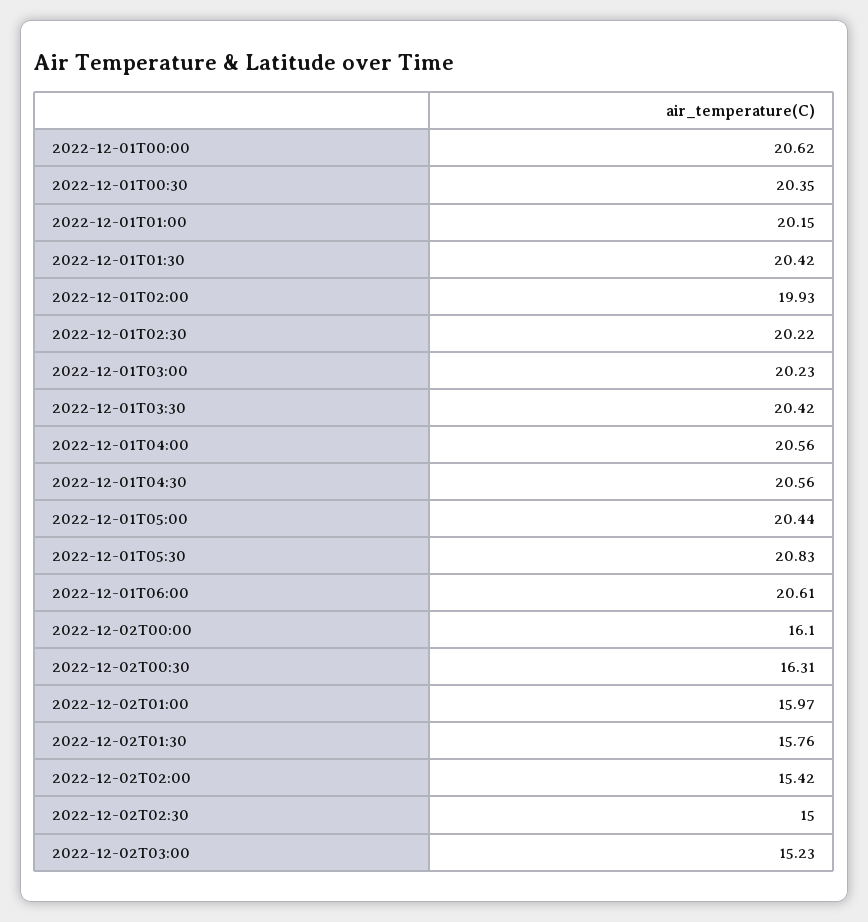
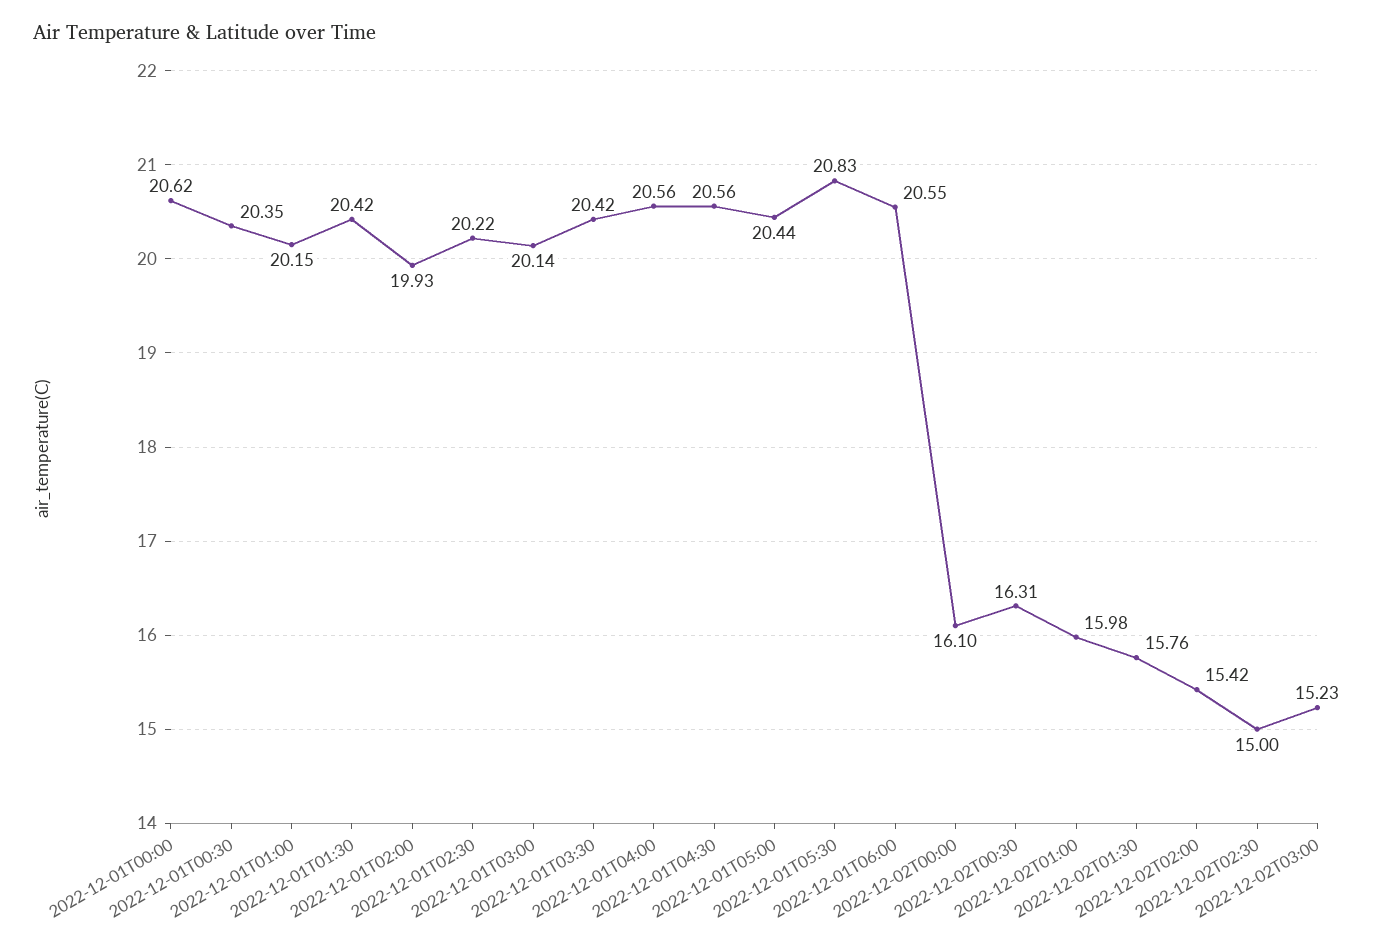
  {
    "2022-12-01T00:00": 20.62,
    "2022-12-01T00:30": 20.35,
    "2022-12-01T01:00": 20.15,
    "2022-12-01T01:30": 20.42,
    "2022-12-01T02:00": 19.93,
    "2022-12-01T02:30": 20.22,
-   "2022-12-01T03:00": 20.23,
+   "2022-12-01T03:00": 20.14,
    "2022-12-01T03:30": 20.42,
    "2022-12-01T04:00": 20.56,
    "2022-12-01T04:30": 20.56,
    "2022-12-01T05:00": 20.44,
    "2022-12-01T05:30": 20.83,
-   "2022-12-01T06:00": 20.61,
+   "2022-12-01T06:00": 20.55,
    "2022-12-02T00:00": 16.1,
    "2022-12-02T00:30": 16.31,
-   "2022-12-02T01:00": 15.97,
+   "2022-12-02T01:00": 15.98,
    "2022-12-02T01:30": 15.76,
    "2022-12-02T02:00": 15.42,
    "2022-12-02T02:30": 15,
    "2022-12-02T03:00": 15.23
  }

